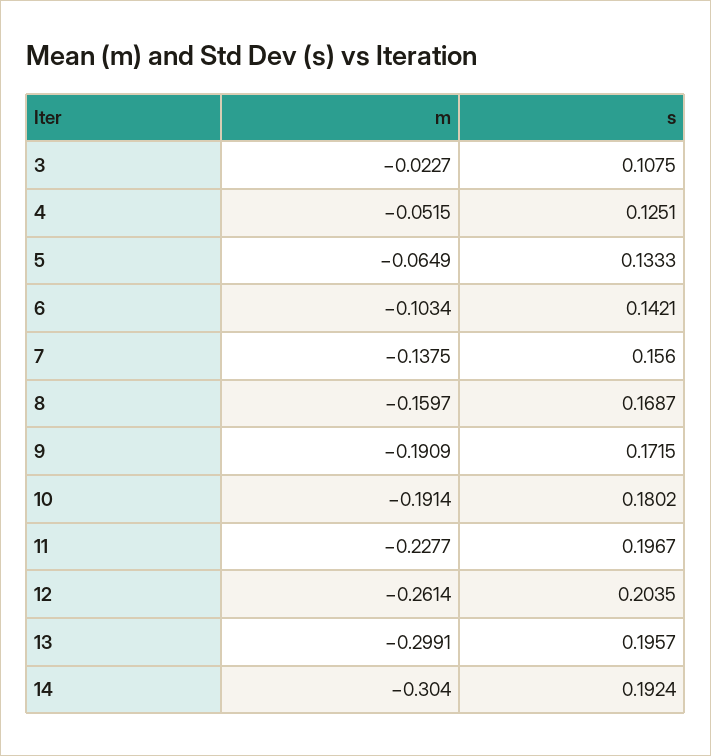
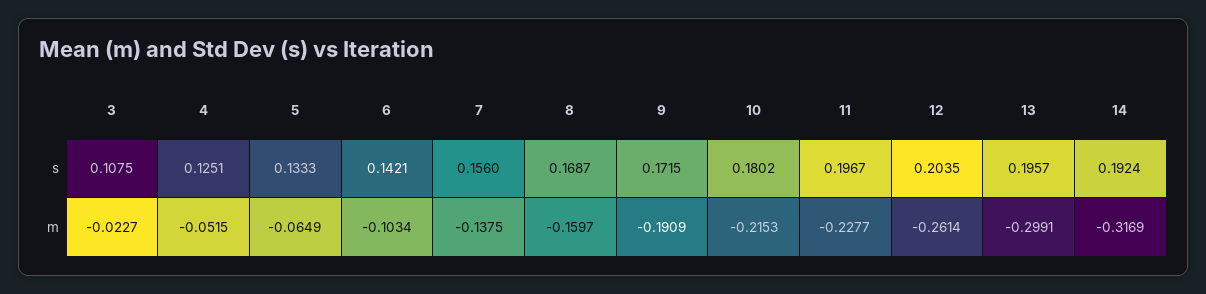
  {
    "m": {
      "3": -0.0227,
      "4": -0.0515,
      "5": -0.0649,
      "6": -0.1034,
      "7": -0.1375,
      "8": -0.1597,
      "9": -0.1909,
-     "10": -0.1914,
+     "10": -0.2153,
      "11": -0.2277,
      "12": -0.2614,
      "13": -0.2991,
-     "14": -0.304
+     "14": -0.3169
    },
    "s": {
      "3": 0.1075,
      "4": 0.1251,
      "5": 0.1333,
      "6": 0.1421,
      "7": 0.156,
      "8": 0.1687,
      "9": 0.1715,
      "10": 0.1802,
      "11": 0.1967,
      "12": 0.2035,
      "13": 0.1957,
      "14": 0.1924
    }
  }

